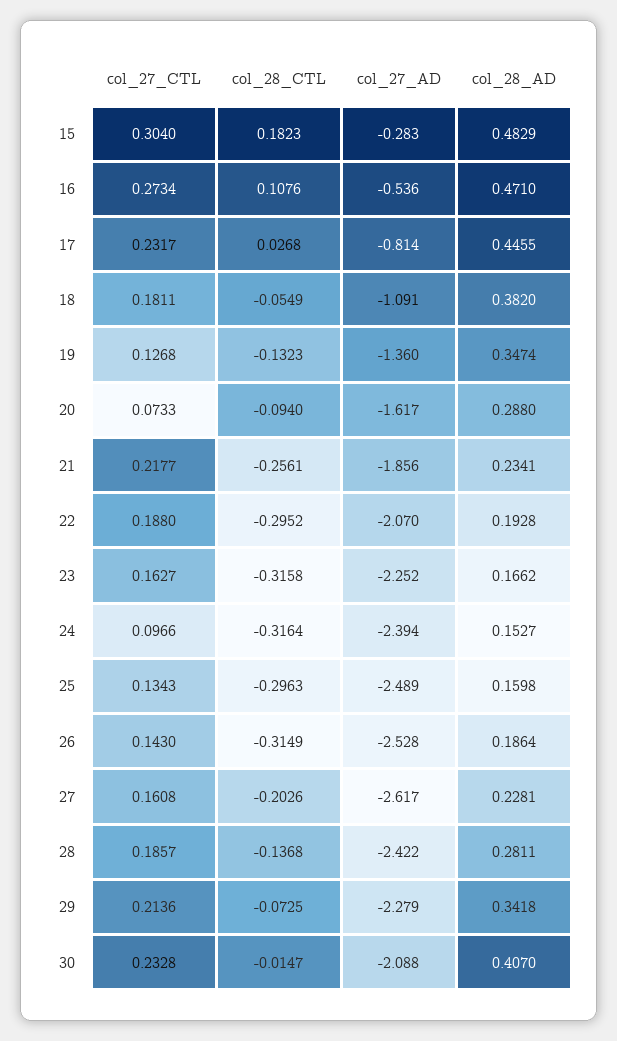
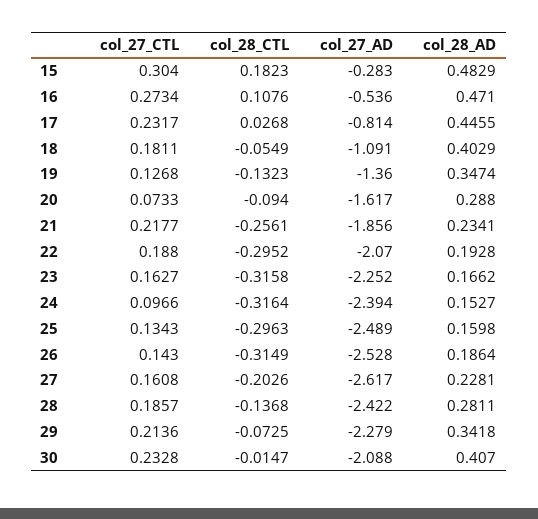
  {
    "col_27_CTL": {
      "15": 0.304,
      "16": 0.2734,
      "17": 0.2317,
      "18": 0.1811,
      "19": 0.1268,
      "20": 0.0733,
      "21": 0.2177,
      "22": 0.188,
      "23": 0.1627,
      "24": 0.0966,
      "25": 0.1343,
      "26": 0.143,
      "27": 0.1608,
      "28": 0.1857,
      "29": 0.2136,
      "30": 0.2328
    },
    "col_28_CTL": {
      "15": 0.1823,
      "16": 0.1076,
      "17": 0.0268,
      "18": -0.0549,
      "19": -0.1323,
      "20": -0.094,
      "21": -0.2561,
      "22": -0.2952,
      "23": -0.3158,
      "24": -0.3164,
      "25": -0.2963,
      "26": -0.3149,
      "27": -0.2026,
      "28": -0.1368,
      "29": -0.0725,
      "30": -0.0147
    },
    "col_27_AD": {
      "15": -0.283,
      "16": -0.536,
      "17": -0.814,
      "18": -1.091,
      "19": -1.36,
      "20": -1.617,
      "21": -1.856,
      "22": -2.07,
      "23": -2.252,
      "24": -2.394,
      "25": -2.489,
      "26": -2.528,
      "27": -2.617,
      "28": -2.422,
      "29": -2.279,
      "30": -2.088
    },
    "col_28_AD": {
      "15": 0.4829,
      "16": 0.471,
      "17": 0.4455,
-     "18": 0.382,
+     "18": 0.4029,
      "19": 0.3474,
      "20": 0.288,
      "21": 0.2341,
      "22": 0.1928,
      "23": 0.1662,
      "24": 0.1527,
      "25": 0.1598,
      "26": 0.1864,
      "27": 0.2281,
      "28": 0.2811,
      "29": 0.3418,
      "30": 0.407
    }
  }

